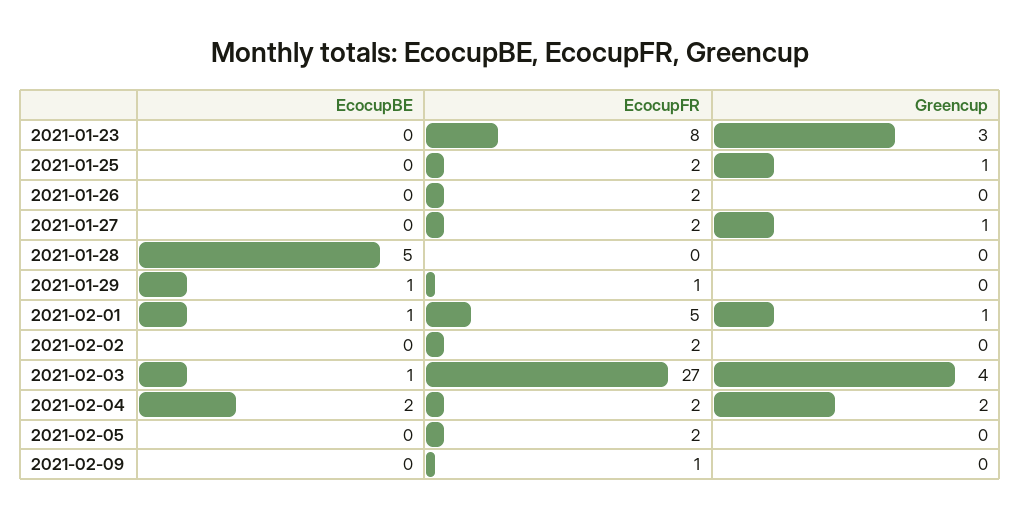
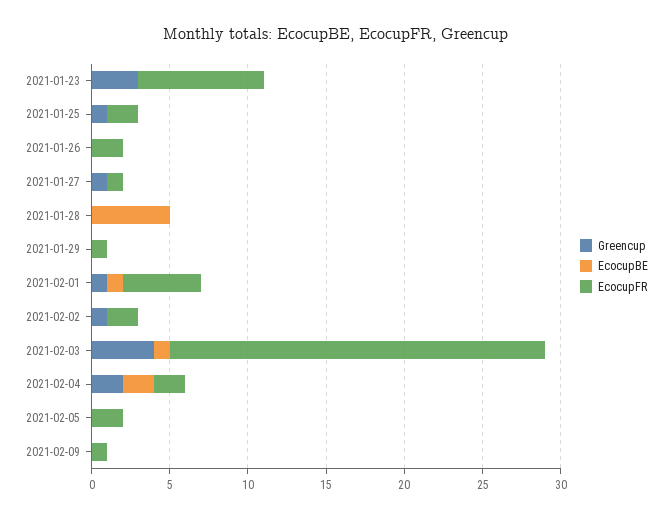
  {
    "EcocupBE": {
      "2021-01-23": 0,
      "2021-01-25": 0,
      "2021-01-26": 0,
      "2021-01-27": 0,
      "2021-01-28": 5,
-     "2021-01-29": 1,
+     "2021-01-29": 0,
      "2021-02-01": 1,
      "2021-02-02": 0,
      "2021-02-03": 1,
      "2021-02-04": 2,
      "2021-02-05": 0,
      "2021-02-09": 0
    },
    "EcocupFR": {
      "2021-01-23": 8,
      "2021-01-25": 2,
      "2021-01-26": 2,
-     "2021-01-27": 2,
+     "2021-01-27": 1,
      "2021-01-28": 0,
      "2021-01-29": 1,
      "2021-02-01": 5,
      "2021-02-02": 2,
-     "2021-02-03": 27,
+     "2021-02-03": 24,
      "2021-02-04": 2,
      "2021-02-05": 2,
      "2021-02-09": 1
    },
    "Greencup": {
      "2021-01-23": 3,
      "2021-01-25": 1,
      "2021-01-26": 0,
      "2021-01-27": 1,
      "2021-01-28": 0,
      "2021-01-29": 0,
      "2021-02-01": 1,
-     "2021-02-02": 0,
+     "2021-02-02": 1,
      "2021-02-03": 4,
      "2021-02-04": 2,
      "2021-02-05": 0,
      "2021-02-09": 0
    }
  }

